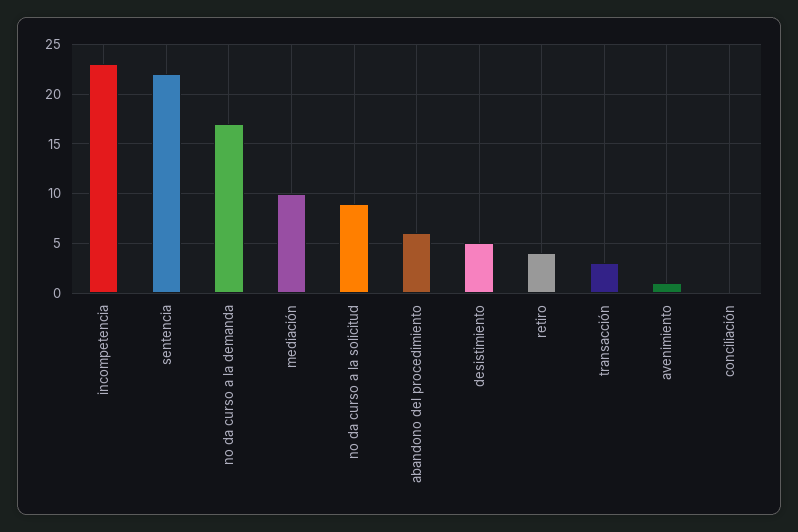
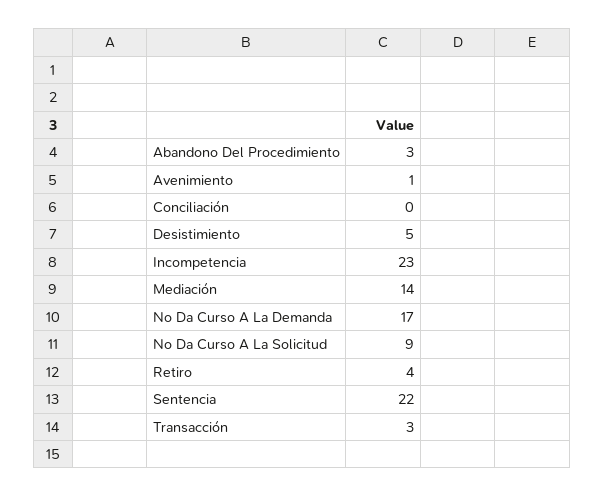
  {
    "incompetencia": 23,
    "sentencia": 22,
    "no da curso a la demanda": 17,
-   "mediación": 10,
+   "mediación": 14,
    "no da curso a la solicitud": 9,
-   "abandono del procedimiento": 6,
+   "abandono del procedimiento": 3,
    "desistimiento": 5,
    "retiro": 4,
    "transacción": 3,
    "avenimiento": 1,
    "conciliación": 0
  }

